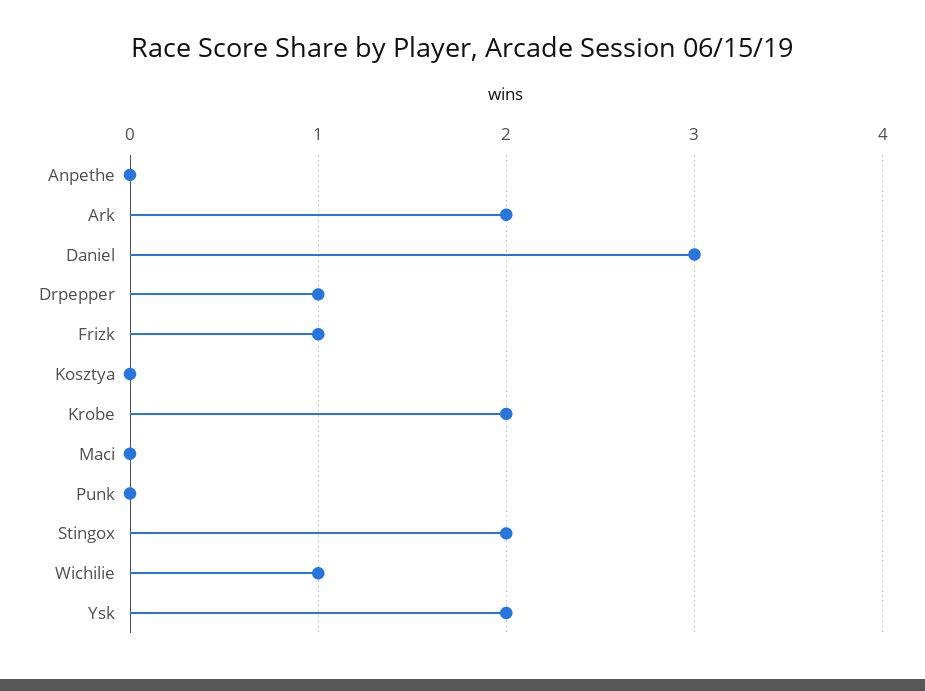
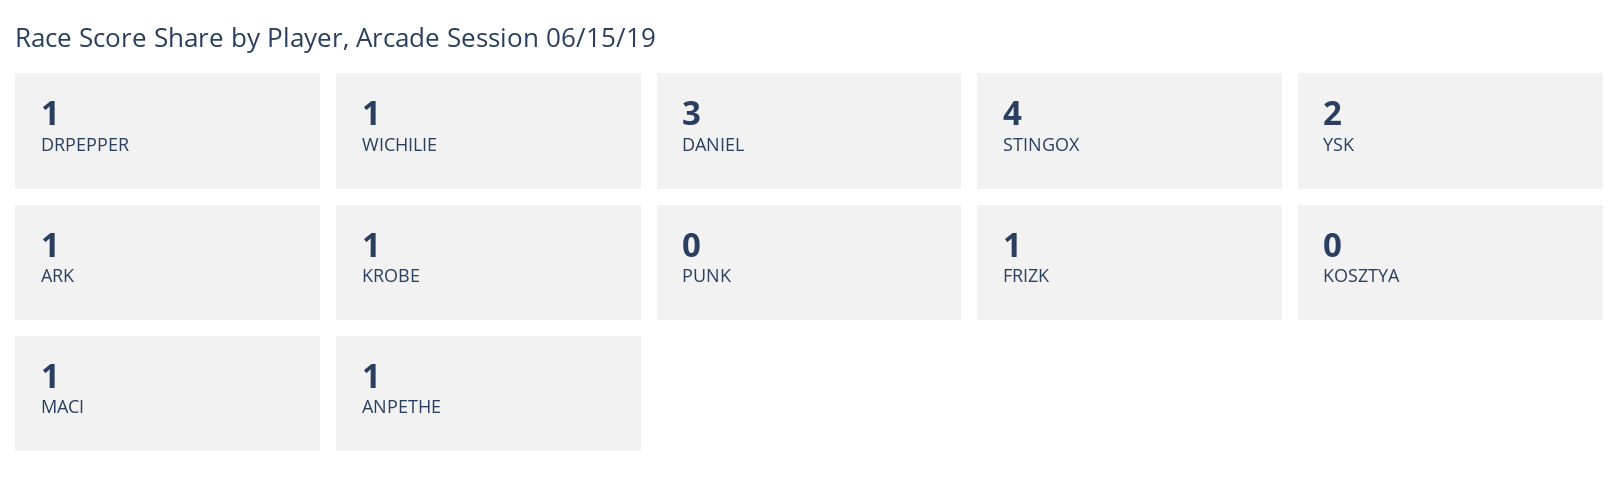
  {
-   "Anpethe": 0,
+   "Anpethe": 1,
-   "Ark": 2,
+   "Ark": 1,
    "Daniel": 3,
    "Drpepper": 1,
    "Frizk": 1,
    "Kosztya": 0,
-   "Krobe": 2,
+   "Krobe": 1,
-   "Maci": 0,
+   "Maci": 1,
    "Punk": 0,
-   "Stingox": 2,
+   "Stingox": 4,
    "Wichilie": 1,
    "Ysk": 2
  }

